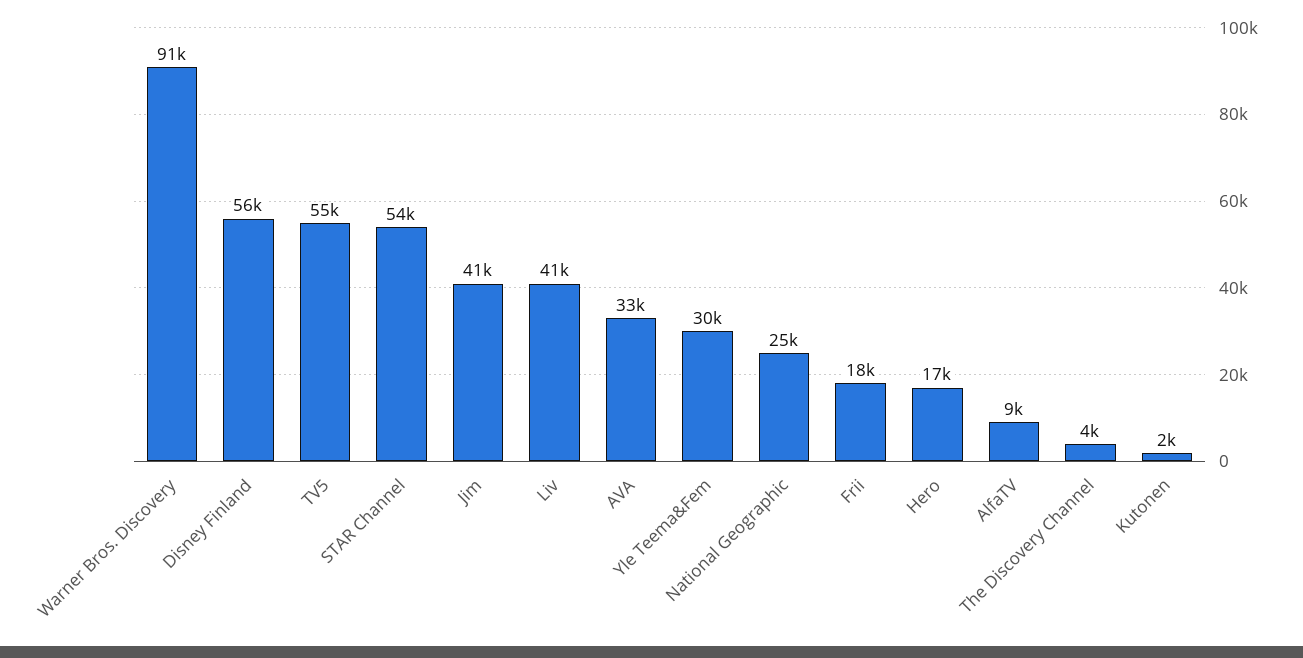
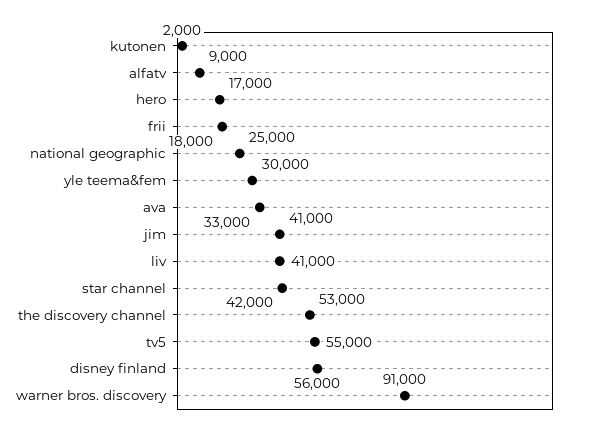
  {
    "Warner Bros. Discovery": 91000,
    "Disney Finland": 56000,
    "TV5": 55000,
-   "STAR Channel": 54000,
+   "STAR Channel": 42000,
    "Jim": 41000,
    "Liv": 41000,
    "AVA": 33000,
    "Yle Teema&Fem": 30000,
    "National Geographic": 25000,
    "Frii": 18000,
    "Hero": 17000,
    "AlfaTV": 9000,
-   "The Discovery Channel": 4000,
+   "The Discovery Channel": 53000,
    "Kutonen": 2000
  }

